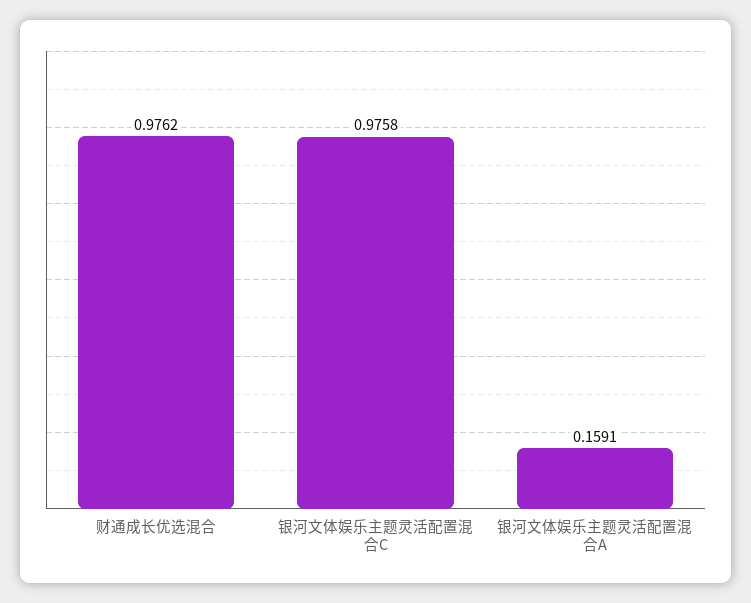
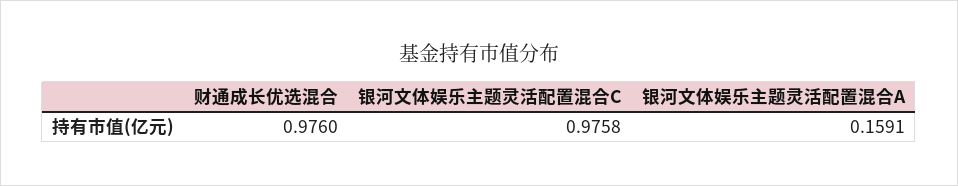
  {
-   "财通成长优选混合": 0.9762,
+   "财通成长优选混合": 0.976,
    "银河文体娱乐主题灵活配置混合C": 0.9758,
    "银河文体娱乐主题灵活配置混合A": 0.1591
  }

